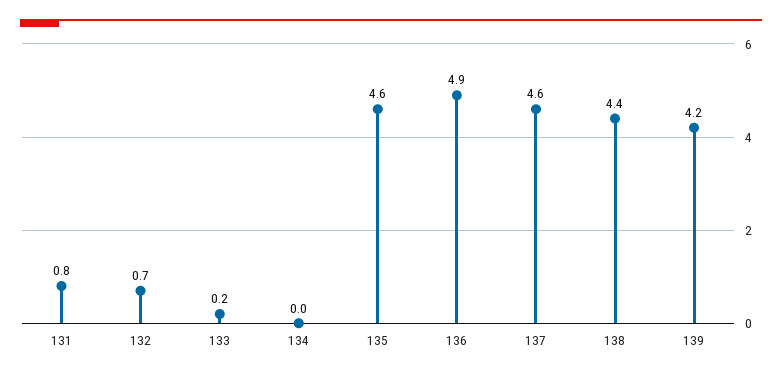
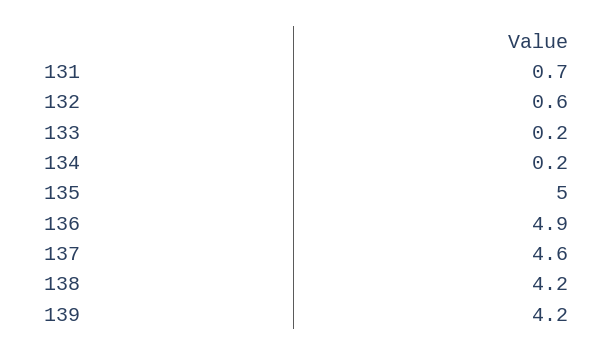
  {
-   "131": 0.8,
+   "131": 0.7,
-   "132": 0.7,
+   "132": 0.6,
    "133": 0.2,
-   "134": 0,
+   "134": 0.2,
-   "135": 4.6,
+   "135": 5,
    "136": 4.9,
    "137": 4.6,
-   "138": 4.4,
+   "138": 4.2,
    "139": 4.2
  }

